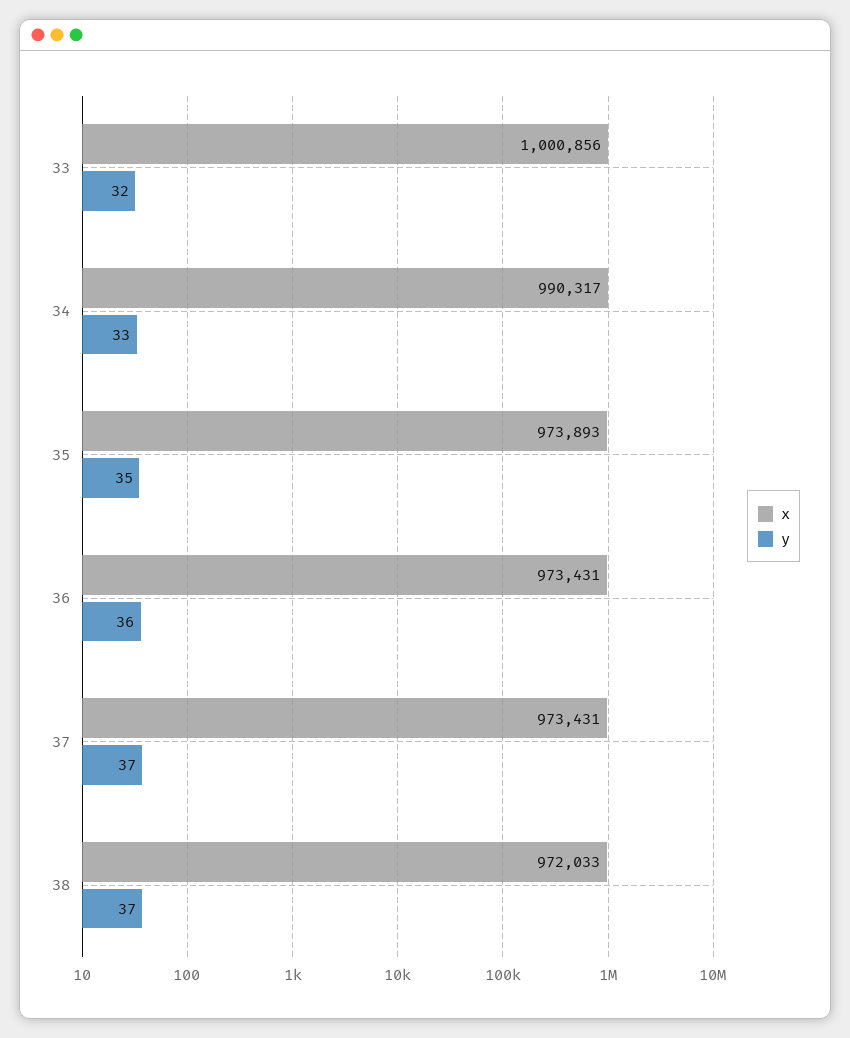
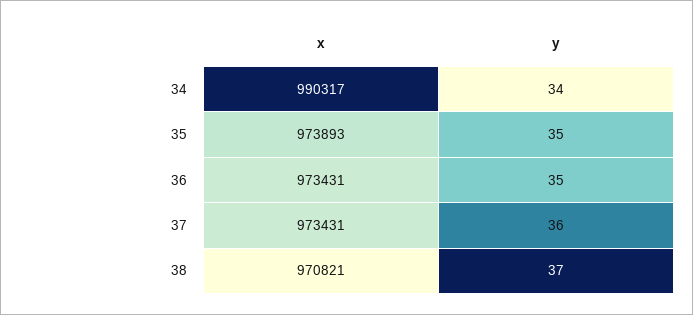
  {
    "x": {
-     "33": 1000856,
      "34": 990317,
      "35": 973893,
      "36": 973431,
      "37": 973431,
-     "38": 972033
+     "38": 970821
    },
    "y": {
-     "33": 32,
-     "34": 33,
+     "34": 34,
      "35": 35,
-     "36": 36,
+     "36": 35,
-     "37": 37,
+     "37": 36,
      "38": 37
    }
  }

